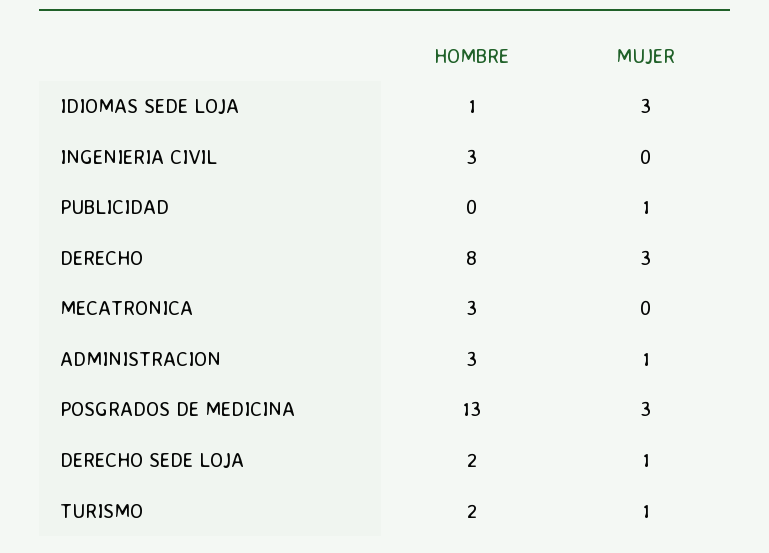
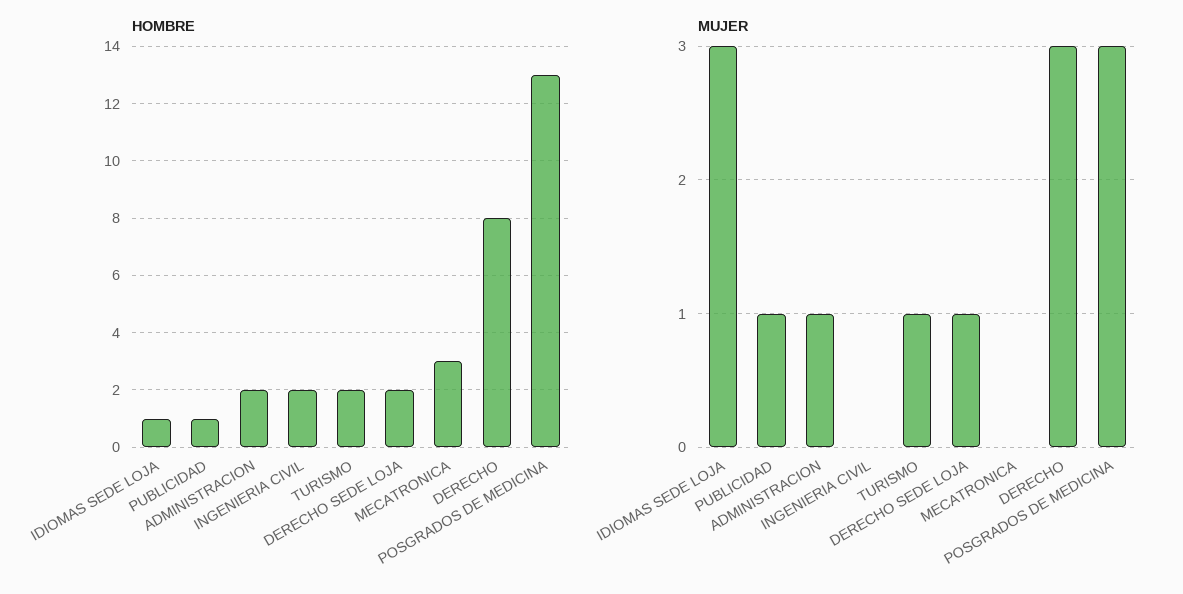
  {
    "HOMBRE": {
      "IDIOMAS SEDE LOJA": 1,
-     "INGENIERIA CIVIL": 3,
+     "INGENIERIA CIVIL": 2,
-     "PUBLICIDAD": 0,
+     "PUBLICIDAD": 1,
      "DERECHO": 8,
      "MECATRONICA": 3,
-     "ADMINISTRACION": 3,
+     "ADMINISTRACION": 2,
      "POSGRADOS DE MEDICINA": 13,
      "DERECHO SEDE LOJA": 2,
      "TURISMO": 2
    },
    "MUJER": {
      "IDIOMAS SEDE LOJA": 3,
      "INGENIERIA CIVIL": 0,
      "PUBLICIDAD": 1,
      "DERECHO": 3,
      "MECATRONICA": 0,
      "ADMINISTRACION": 1,
      "POSGRADOS DE MEDICINA": 3,
      "DERECHO SEDE LOJA": 1,
      "TURISMO": 1
    }
  }

